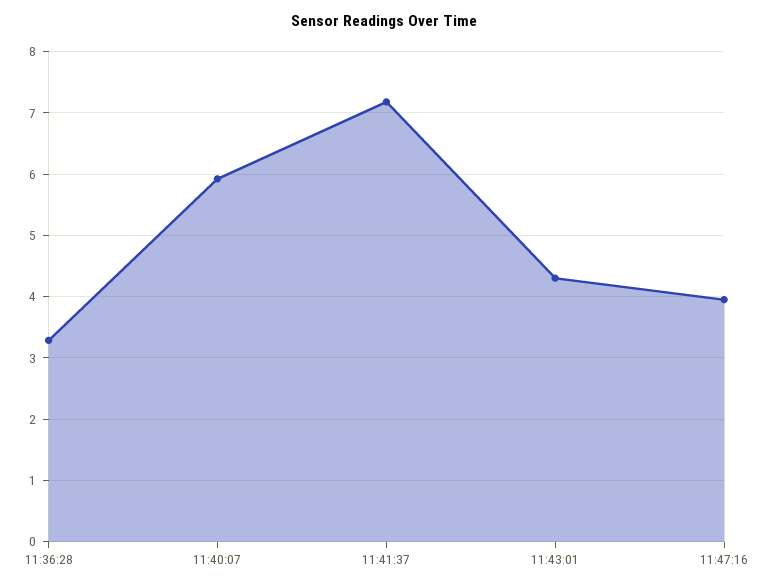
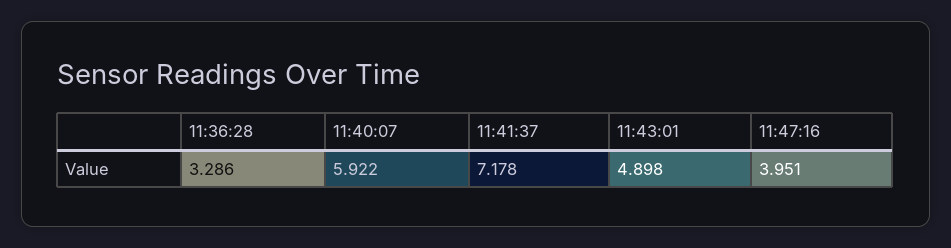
  {
    "11:36:28": 3.286,
    "11:40:07": 5.922,
    "11:41:37": 7.178,
-   "11:43:01": 4.3,
+   "11:43:01": 4.898,
    "11:47:16": 3.951
  }

